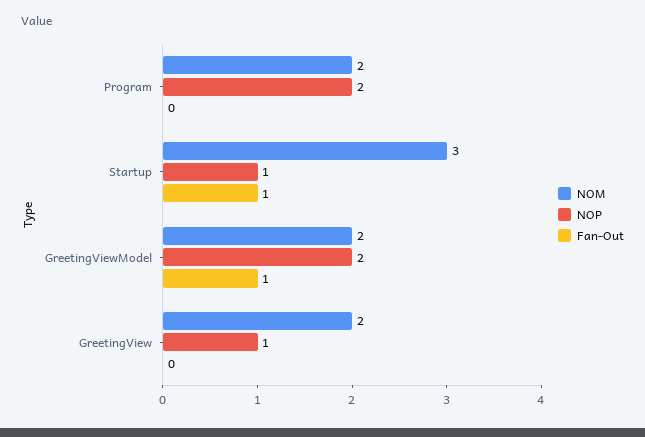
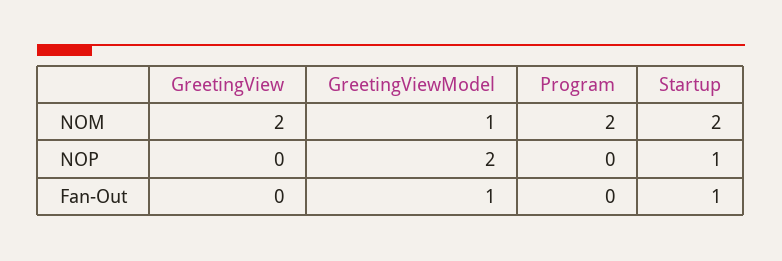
  {
    "NOM": {
      "Program": 2,
-     "Startup": 3,
+     "Startup": 2,
-     "GreetingViewModel": 2,
+     "GreetingViewModel": 1,
      "GreetingView": 2
    },
    "NOP": {
-     "Program": 2,
+     "Program": 0,
      "Startup": 1,
      "GreetingViewModel": 2,
-     "GreetingView": 1
+     "GreetingView": 0
    },
    "Fan-Out": {
      "Program": 0,
      "Startup": 1,
      "GreetingViewModel": 1,
      "GreetingView": 0
    }
  }

